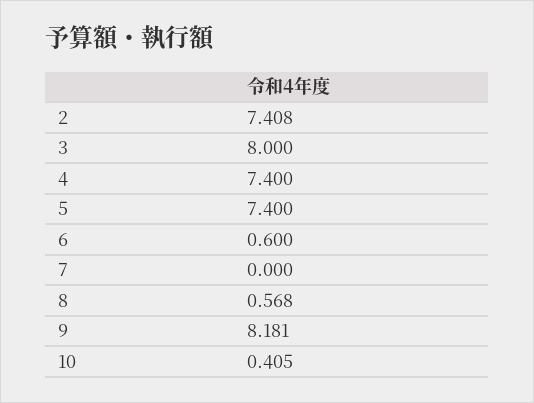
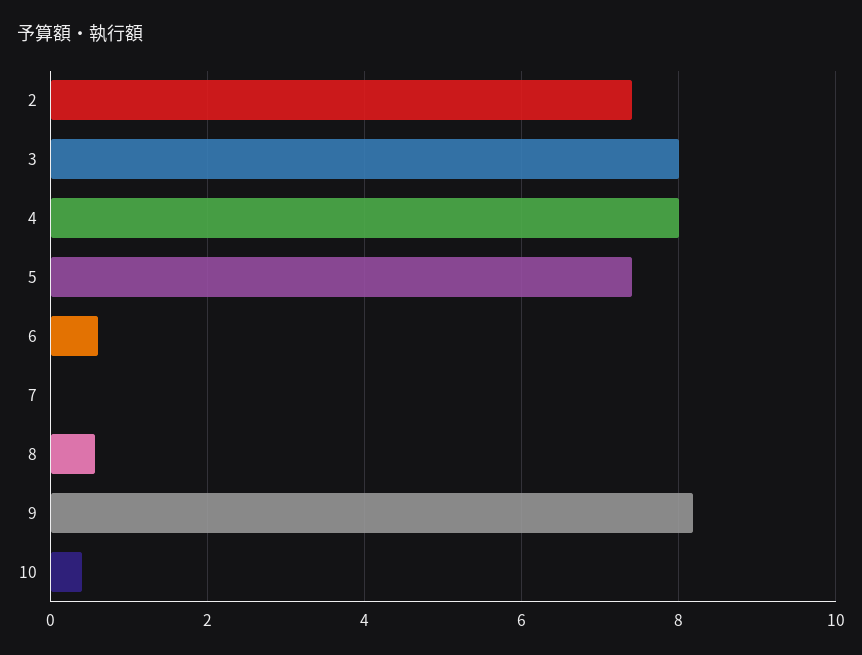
  {
    "2": 7.408,
    "3": 8,
-   "4": 7.4,
+   "4": 8,
    "5": 7.4,
    "6": 0.6,
    "7": 0,
    "8": 0.568,
    "9": 8.181,
    "10": 0.405
  }

